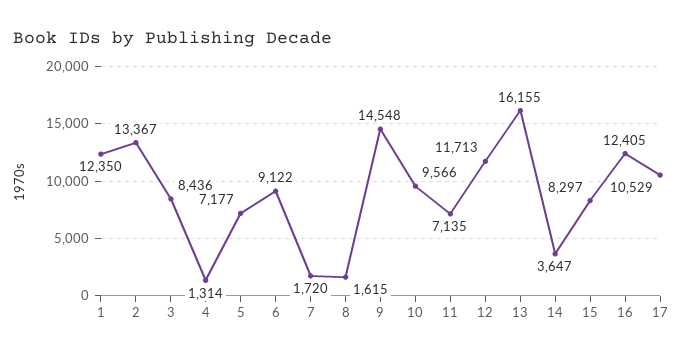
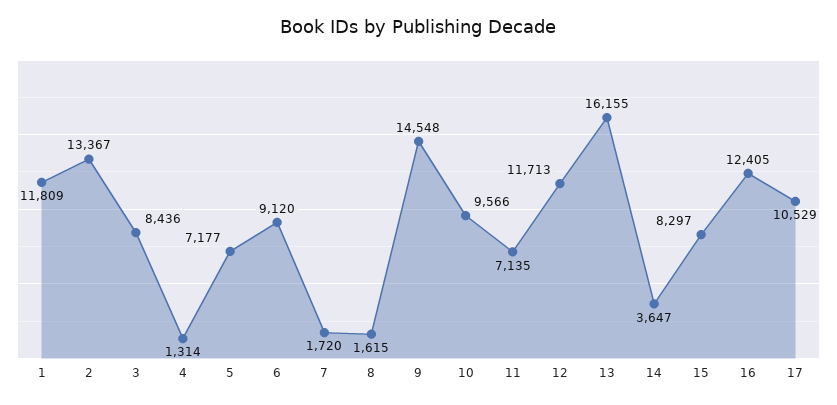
  {
-   "1": 12350,
+   "1": 11809,
    "2": 13367,
    "3": 8436,
    "4": 1314,
    "5": 7177,
-   "6": 9122,
+   "6": 9120,
    "7": 1720,
    "8": 1615,
    "9": 14548,
    "10": 9566,
    "11": 7135,
    "12": 11713,
    "13": 16155,
    "14": 3647,
    "15": 8297,
    "16": 12405,
    "17": 10529
  }

